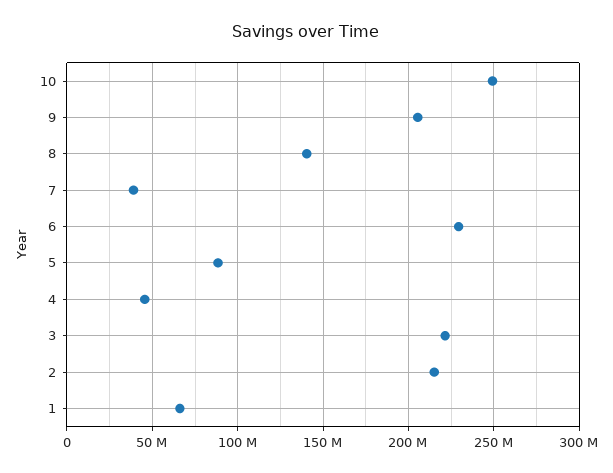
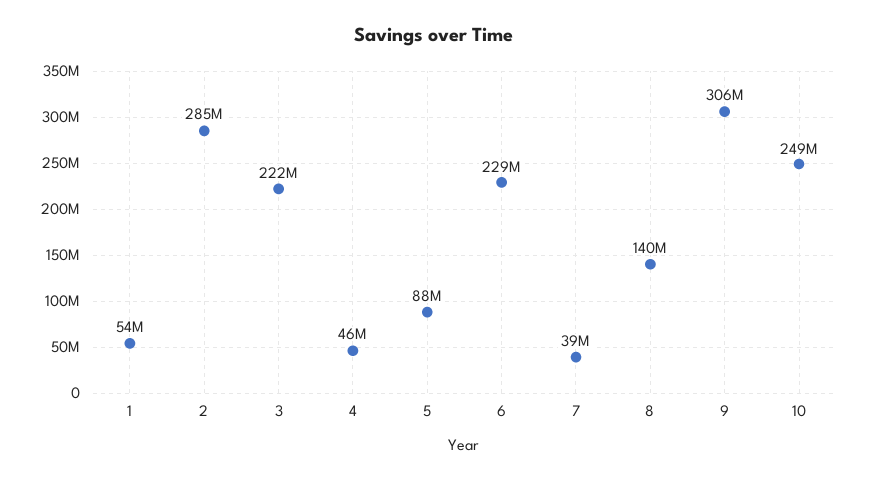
  {
    "10": 249000000,
-   "9": 205000000,
+   "9": 306000000,
    "8": 140000000,
    "7": 39000000,
    "6": 229000000,
    "5": 88000000,
    "4": 46000000,
    "3": 222000000,
-   "2": 215000000,
+   "2": 285000000,
-   "1": 65000000
+   "1": 54000000
  }

